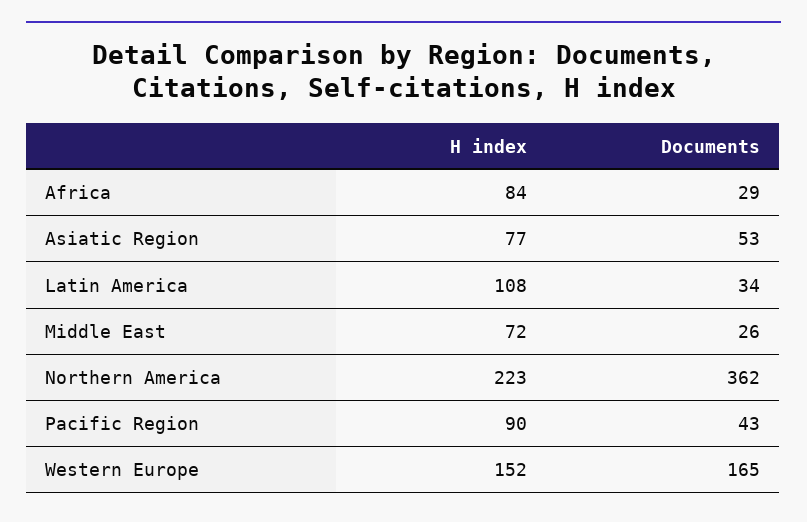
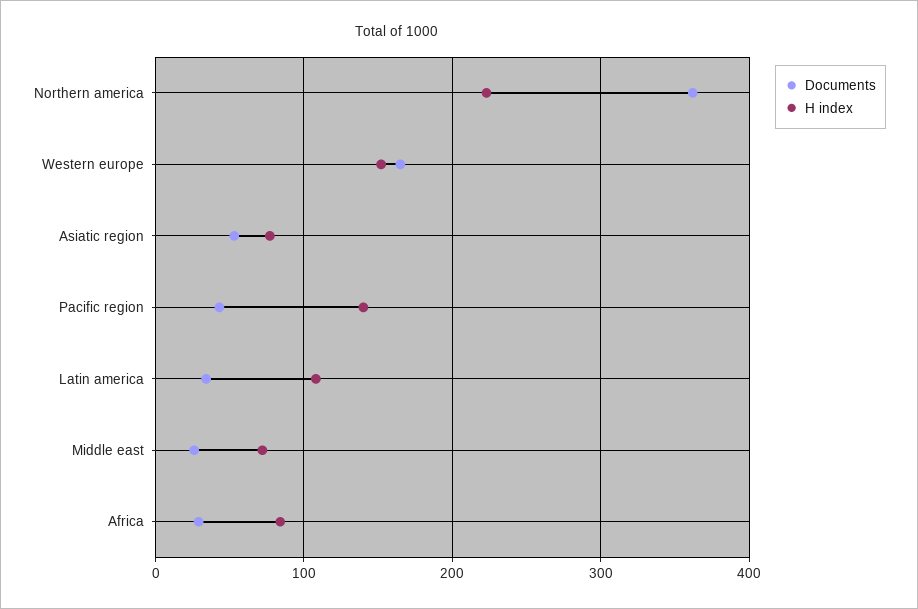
  {
    "H index": {
      "Africa": 84,
      "Asiatic Region": 77,
      "Latin America": 108,
      "Middle East": 72,
      "Northern America": 223,
-     "Pacific Region": 90,
+     "Pacific Region": 140,
      "Western Europe": 152
    },
    "Documents": {
      "Africa": 29,
      "Asiatic Region": 53,
      "Latin America": 34,
      "Middle East": 26,
      "Northern America": 362,
      "Pacific Region": 43,
      "Western Europe": 165
    }
  }

